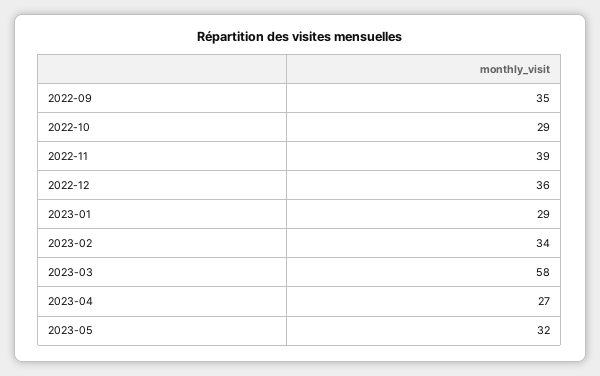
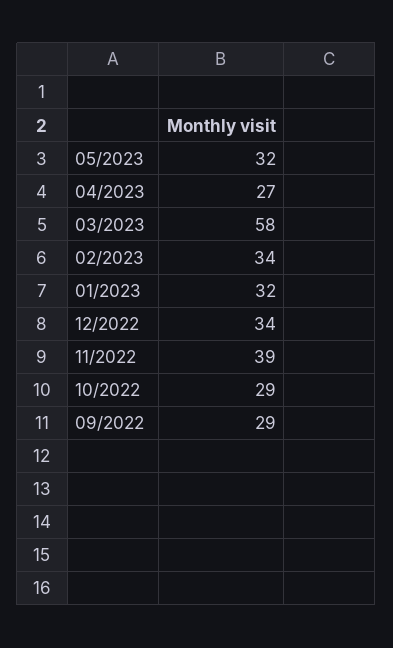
  {
-   "2022-09": 35,
+   "2022-09": 29,
    "2022-10": 29,
    "2022-11": 39,
-   "2022-12": 36,
+   "2022-12": 34,
-   "2023-01": 29,
+   "2023-01": 32,
    "2023-02": 34,
    "2023-03": 58,
    "2023-04": 27,
    "2023-05": 32
  }

